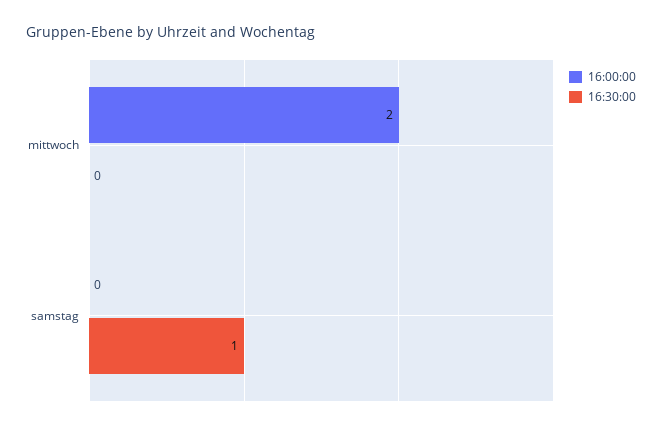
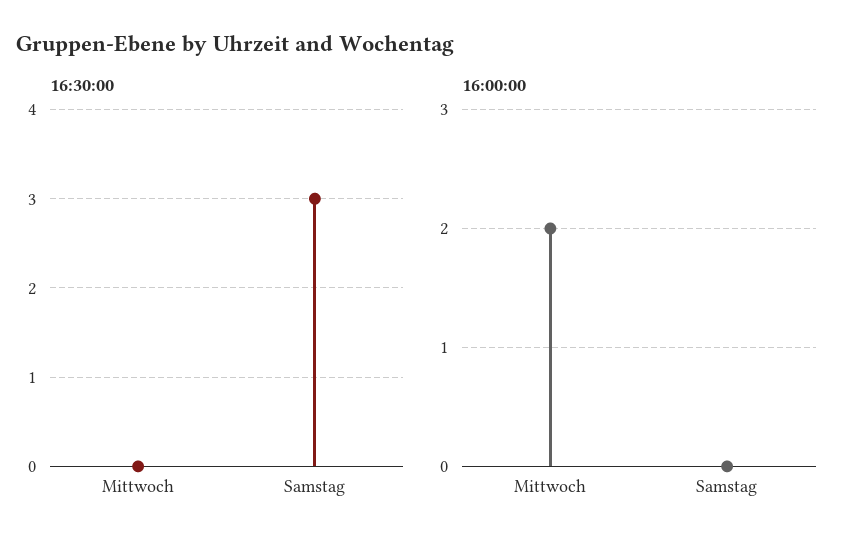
  {
    "16:00:00": {
      "mittwoch": 2,
      "samstag": 0
    },
    "16:30:00": {
      "mittwoch": 0,
-     "samstag": 1
+     "samstag": 3
    }
  }

